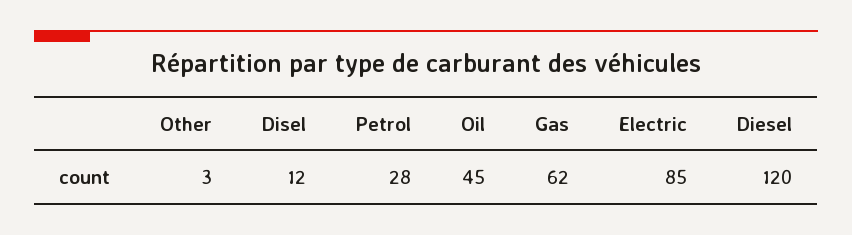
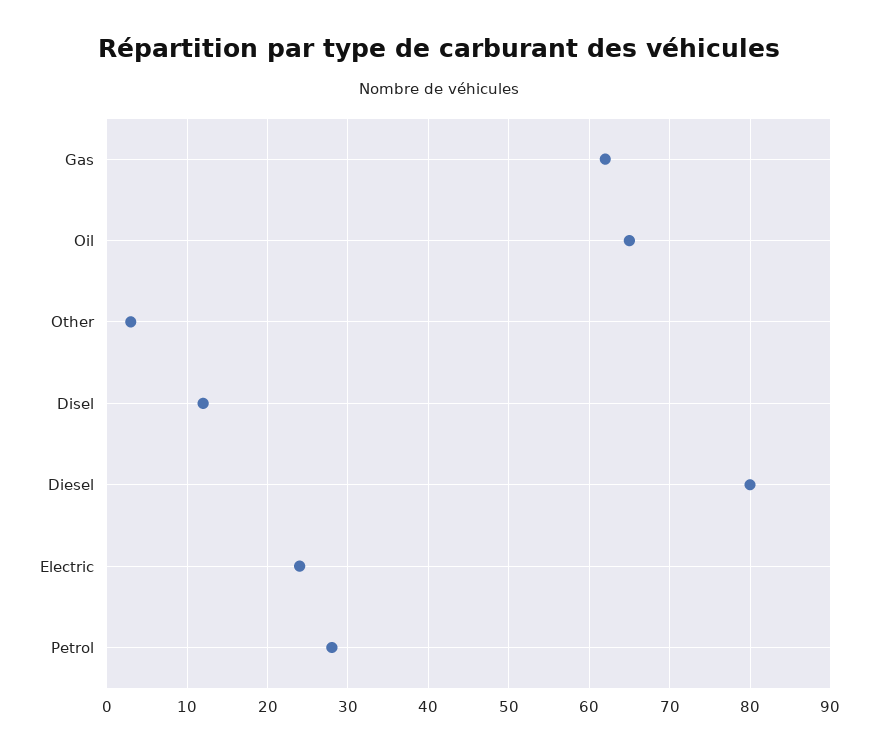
  {
    "Other": 3,
    "Disel": 12,
    "Petrol": 28,
-   "Oil": 45,
+   "Oil": 65,
    "Gas": 62,
-   "Electric": 85,
+   "Electric": 24,
-   "Diesel": 120
+   "Diesel": 80
  }

